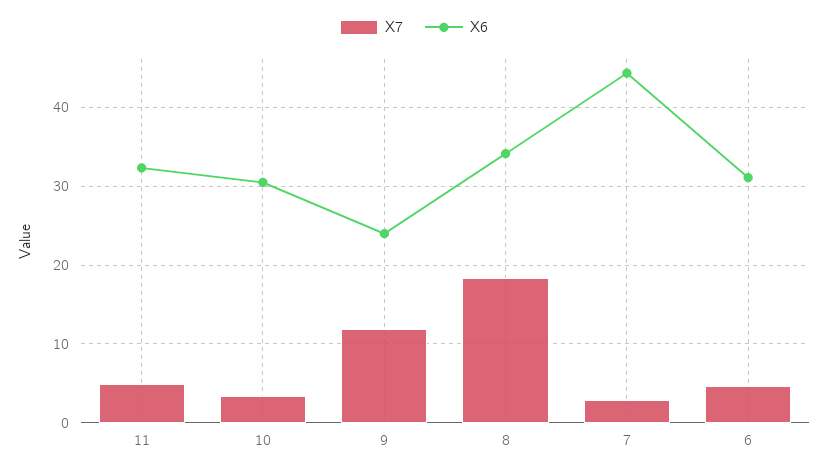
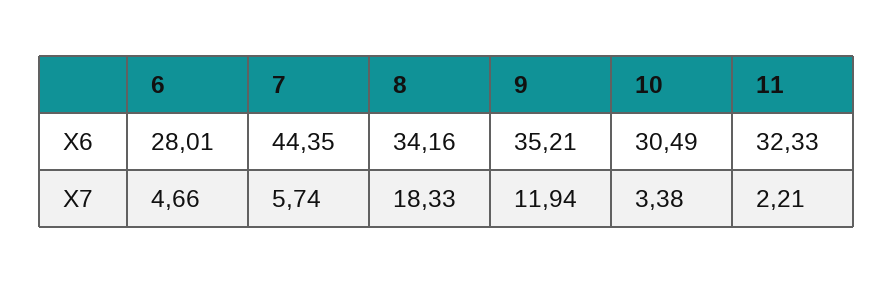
  {
    "X7": {
-     "11": 5,
+     "11": 2.21,
      "10": 3.38,
      "9": 11.94,
      "8": 18.33,
-     "7": 3,
+     "7": 5.74,
      "6": 4.66
    },
    "X6": {
      "11": 32.33,
      "10": 30.49,
-     "9": 24,
+     "9": 35.21,
      "8": 34.16,
      "7": 44.35,
-     "6": 31
+     "6": 28.01
    }
  }

